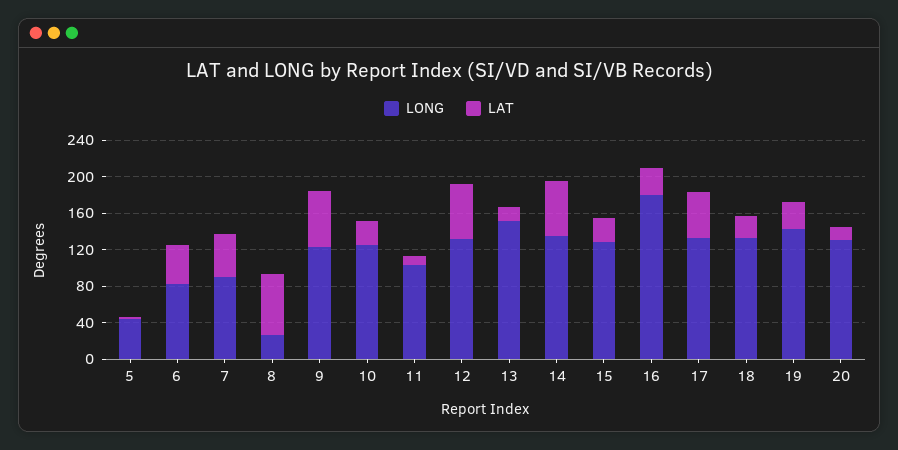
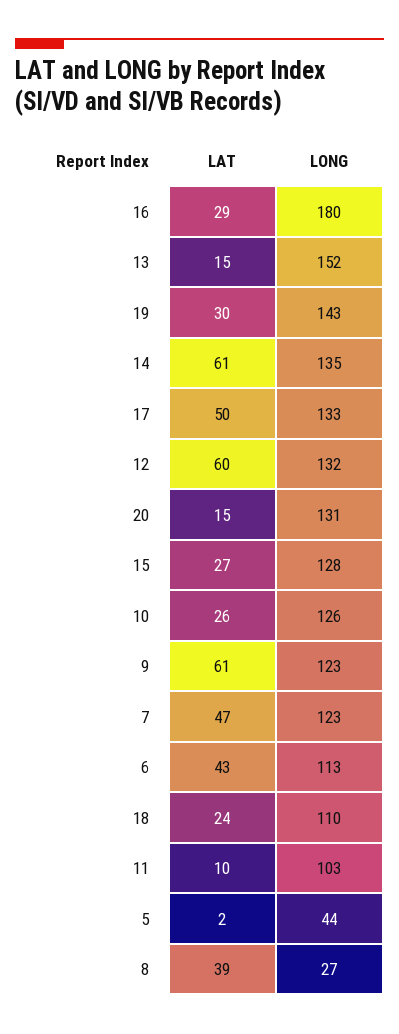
  {
    "LONG": {
      "5": 44,
-     "6": 80,
+     "6": 113,
-     "7": 90,
+     "7": 123,
      "8": 27,
      "9": 123,
      "10": 126,
      "11": 103,
      "12": 132,
      "13": 152,
      "14": 135,
      "15": 128,
      "16": 180,
      "17": 133,
-     "18": 130,
+     "18": 110,
      "19": 143,
      "20": 131
    },
    "LAT": {
      "5": 2,
      "6": 43,
      "7": 47,
-     "8": 70,
+     "8": 39,
      "9": 61,
      "10": 26,
      "11": 10,
      "12": 60,
      "13": 15,
      "14": 61,
      "15": 27,
      "16": 29,
      "17": 50,
      "18": 24,
      "19": 30,
      "20": 15
    }
  }

